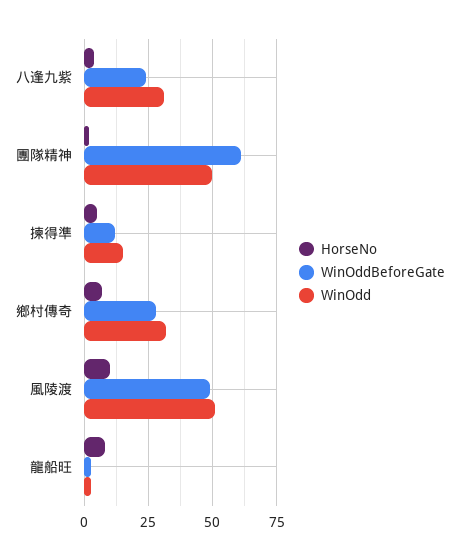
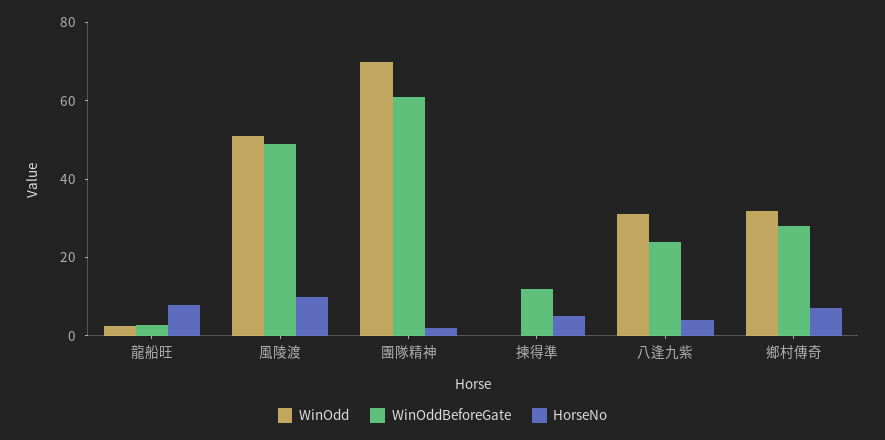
  {
    "HorseNo": {
      "八逢九紫": 5,
      "團隊精神": 2.5,
      "揀得準": 5,
      "鄉村傳奇": 7.5,
      "風陵渡": 10,
      "龍船旺": 7.5
    },
    "WinOddBeforeGate": {
      "八逢九紫": 25,
      "團隊精神": 60,
      "揀得準": 12.5,
      "鄉村傳奇": 27.5,
      "風陵渡": 50,
      "龍船旺": 2.5
    },
    "WinOdd": {
      "八逢九紫": 30,
-     "團隊精神": 50,
+     "團隊精神": 70,
-     "揀得準": 15,
+     "揀得準": 0,
      "鄉村傳奇": 32.5,
      "風陵渡": 50,
      "龍船旺": 2.5
    }
  }

